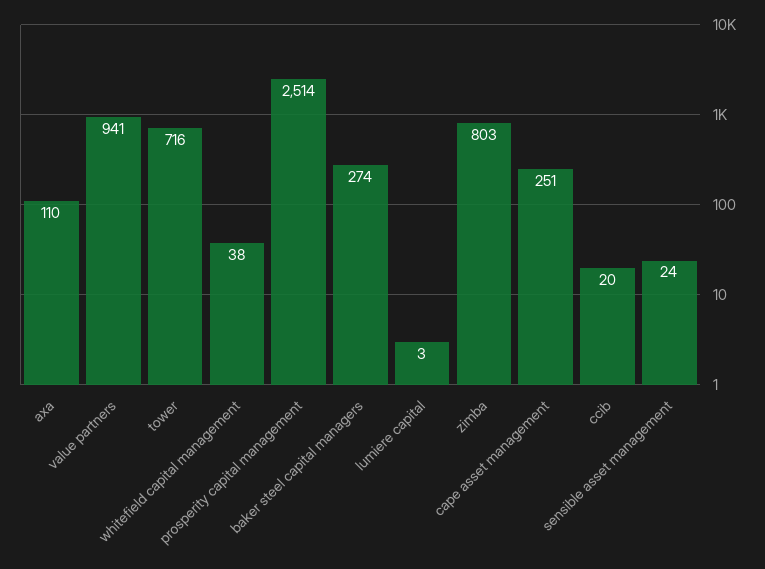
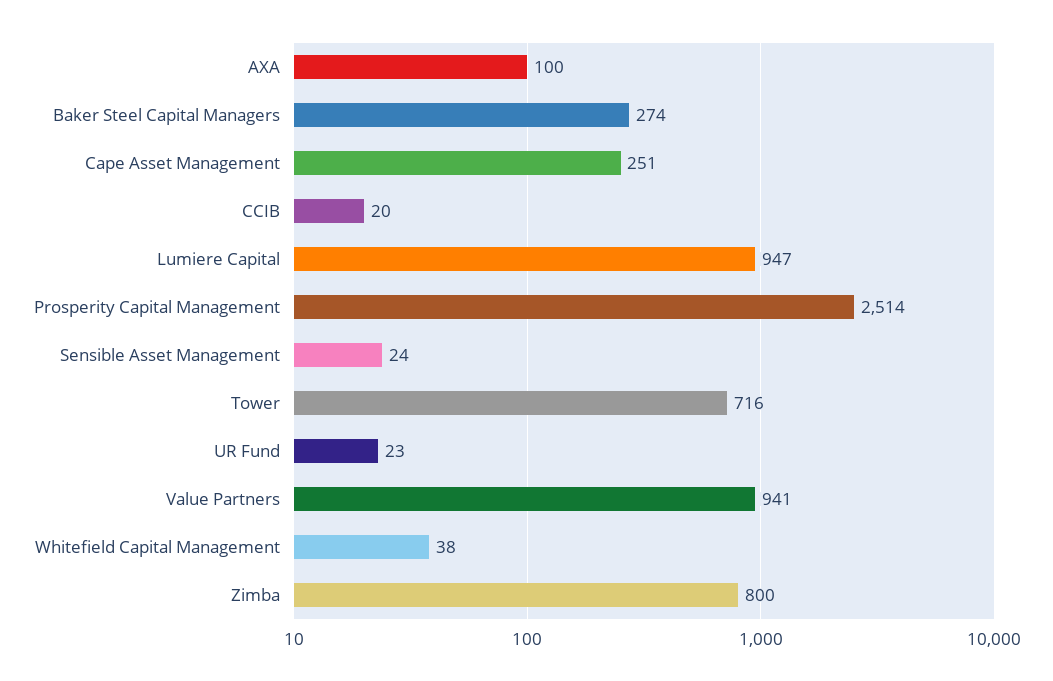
  {
-   "axa": 110,
+   "axa": 100,
    "value partners": 941,
    "tower": 716,
    "whitefield capital management": 38,
    "prosperity capital management": 2514,
    "baker steel capital managers": 274,
-   "lumiere capital": 3,
+   "lumiere capital": 947,
-   "zimba": 803,
+   "zimba": 800,
    "cape asset management": 251,
    "ccib": 20,
-   "sensible asset management": 24
+   "sensible asset management": 24,
+   "UR Fund": 23
  }

